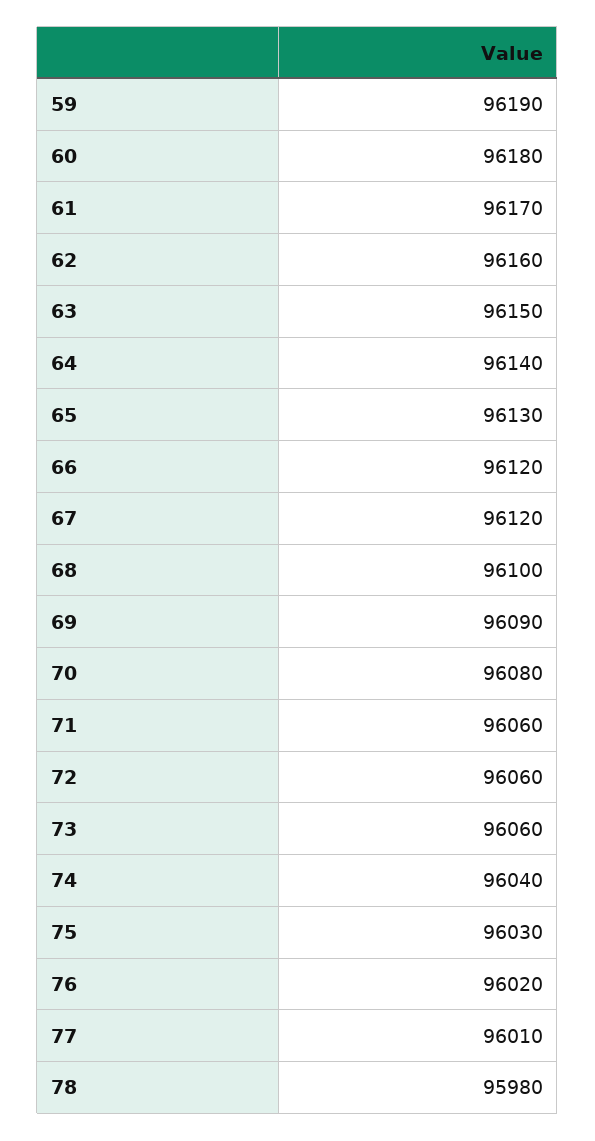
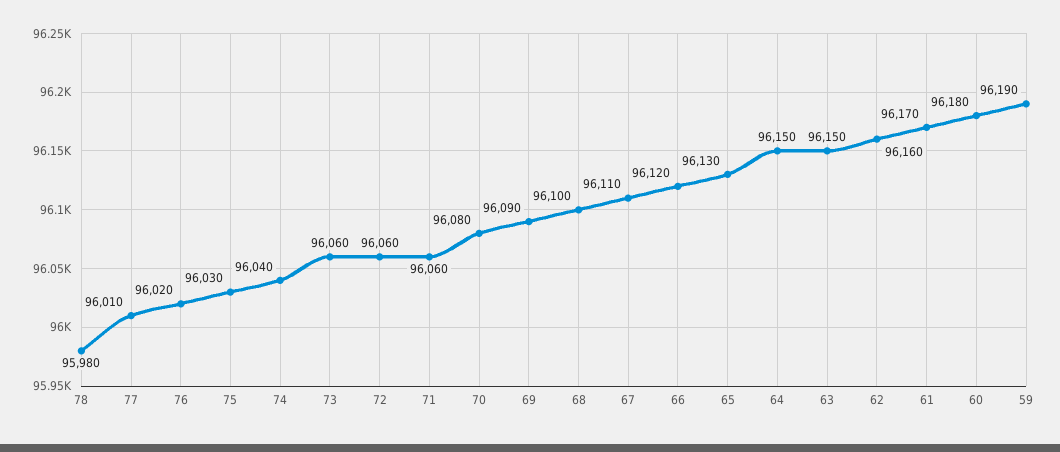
  {
    "59": 96190,
    "60": 96180,
    "61": 96170,
    "62": 96160,
    "63": 96150,
-   "64": 96140,
+   "64": 96150,
    "65": 96130,
    "66": 96120,
-   "67": 96120,
+   "67": 96110,
    "68": 96100,
    "69": 96090,
    "70": 96080,
    "71": 96060,
    "72": 96060,
    "73": 96060,
    "74": 96040,
    "75": 96030,
    "76": 96020,
    "77": 96010,
    "78": 95980
  }

